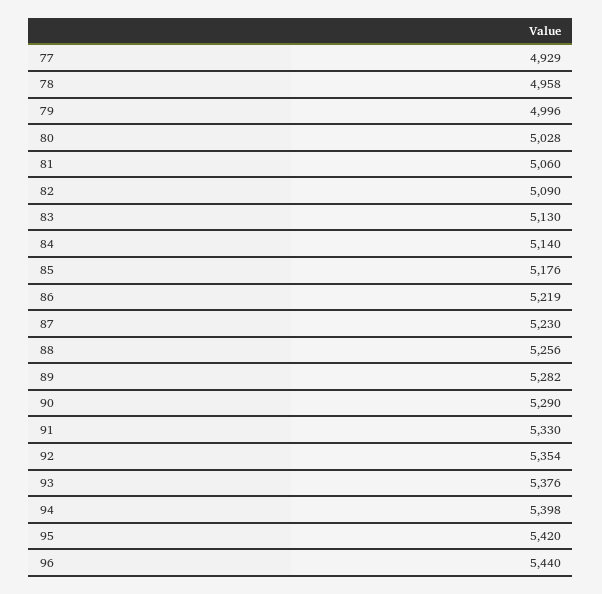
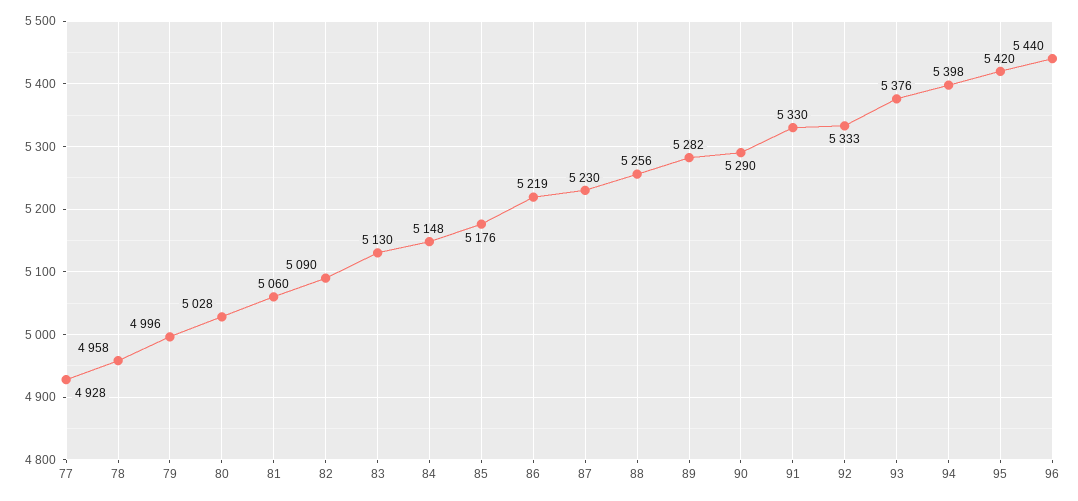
  {
-   "77": 4929,
+   "77": 4928,
    "78": 4958,
    "79": 4996,
    "80": 5028,
    "81": 5060,
    "82": 5090,
    "83": 5130,
-   "84": 5140,
+   "84": 5148,
    "85": 5176,
    "86": 5219,
    "87": 5230,
    "88": 5256,
    "89": 5282,
    "90": 5290,
    "91": 5330,
-   "92": 5354,
+   "92": 5333,
    "93": 5376,
    "94": 5398,
    "95": 5420,
    "96": 5440
  }

